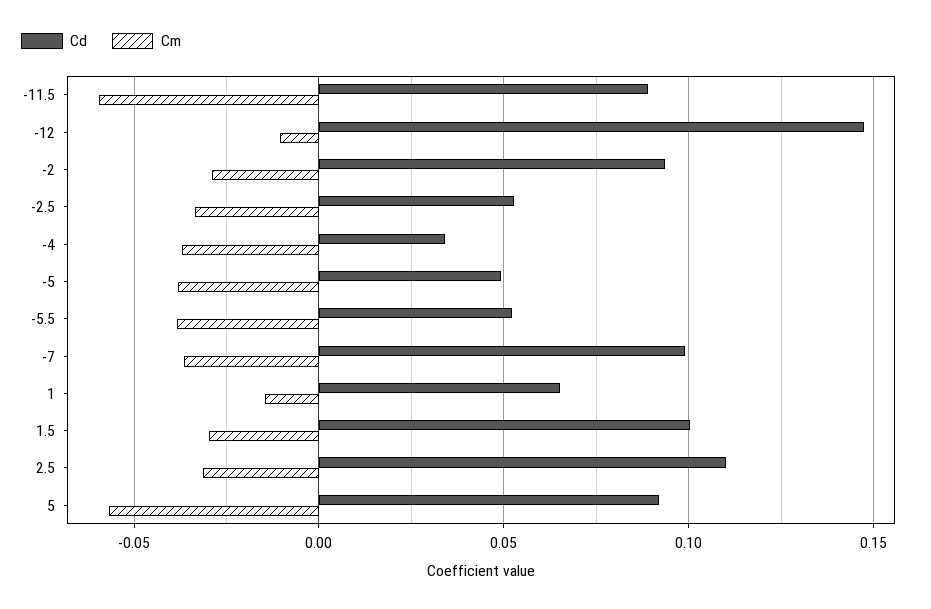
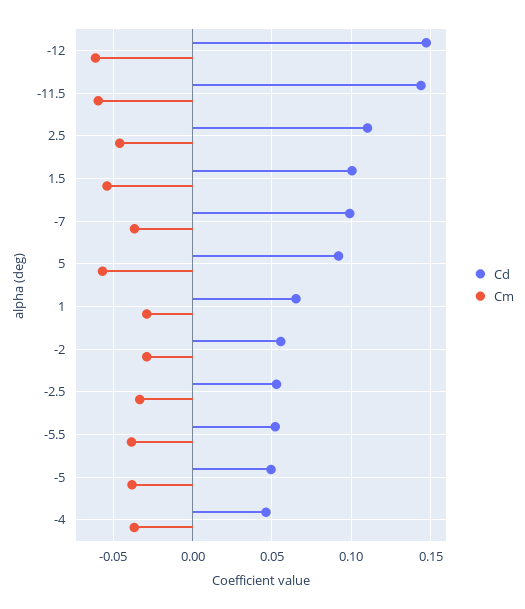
  {
    "Cd": {
-     "-11.5": 0.09,
+     "-11.5": 0.145,
      "-12": 0.145,
-     "-2": 0.095,
+     "-2": 0.055,
      "-2.5": 0.055,
-     "-4": 0.035,
+     "-4": 0.045,
      "-5": 0.05,
      "-5.5": 0.05,
      "-7": 0.1,
      "1": 0.065,
      "1.5": 0.1,
      "2.5": 0.11,
      "5": 0.09
    },
    "Cm": {
      "-11.5": -0.06,
-     "-12": -0.01,
+     "-12": -0.06,
      "-2": -0.03,
      "-2.5": -0.035,
      "-4": -0.035,
      "-5": -0.04,
      "-5.5": -0.04,
      "-7": -0.035,
-     "1": -0.015,
+     "1": -0.03,
-     "1.5": -0.03,
+     "1.5": -0.055,
-     "2.5": -0.03,
+     "2.5": -0.045,
      "5": -0.055
    }
  }

